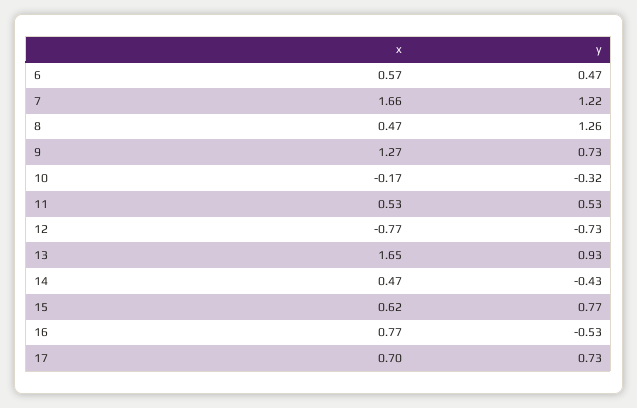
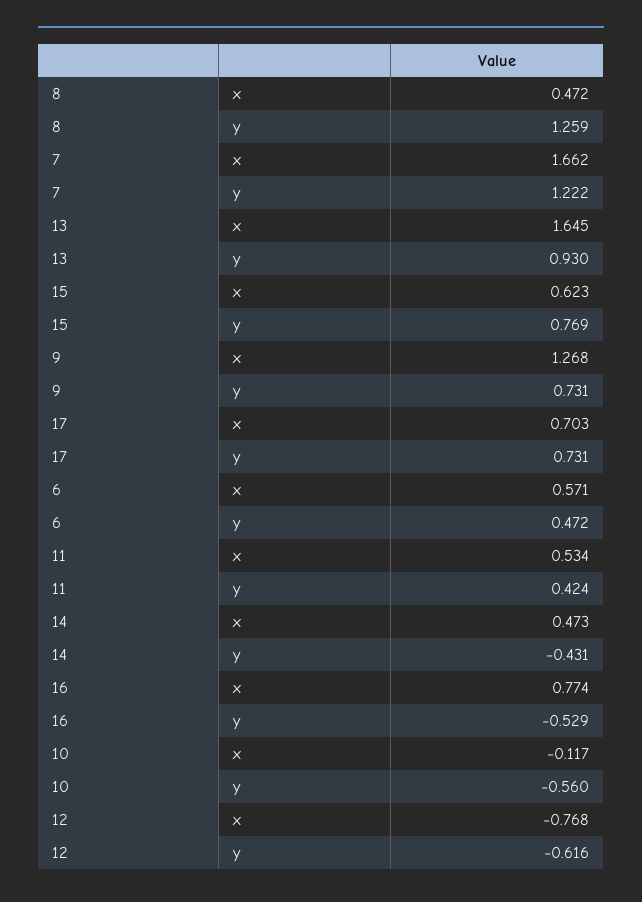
  {
    "x": {
      "6": 0.571,
      "7": 1.662,
      "8": 0.472,
      "9": 1.268,
-     "10": -0.17,
+     "10": -0.117,
      "11": 0.534,
      "12": -0.768,
      "13": 1.645,
      "14": 0.473,
      "15": 0.623,
      "16": 0.774,
      "17": 0.703
    },
    "y": {
      "6": 0.472,
      "7": 1.222,
      "8": 1.259,
      "9": 0.731,
-     "10": -0.32,
+     "10": -0.56,
-     "11": 0.53,
+     "11": 0.424,
-     "12": -0.73,
+     "12": -0.616,
      "13": 0.93,
      "14": -0.431,
      "15": 0.769,
      "16": -0.529,
      "17": 0.731
    }
  }

